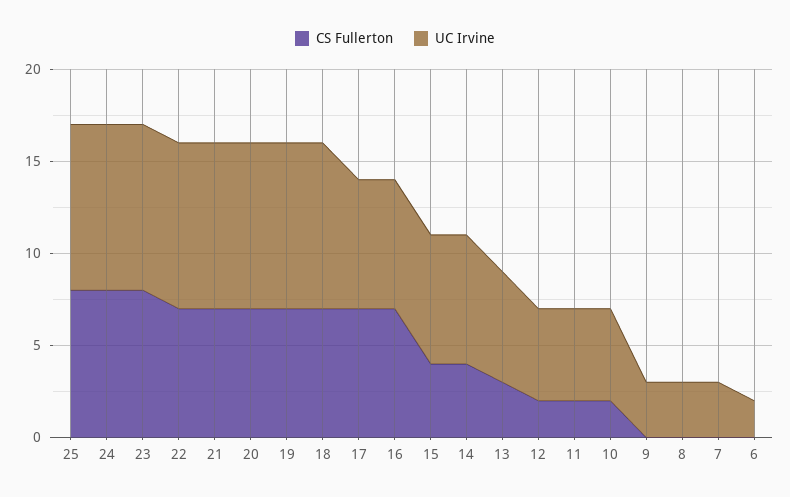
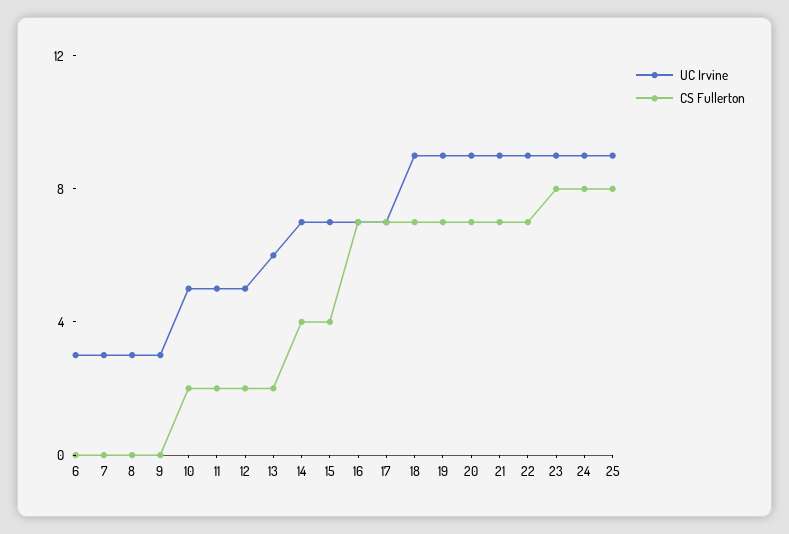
  {
    "CS Fullerton": {
      "25": 8,
      "24": 8,
      "23": 8,
      "22": 7,
      "21": 7,
      "20": 7,
      "19": 7,
      "18": 7,
      "17": 7,
      "16": 7,
      "15": 4,
      "14": 4,
-     "13": 3,
+     "13": 2,
      "12": 2,
      "11": 2,
      "10": 2,
      "9": 0,
      "8": 0,
      "7": 0,
      "6": 0
    },
    "UC Irvine": {
      "25": 9,
      "24": 9,
      "23": 9,
      "22": 9,
      "21": 9,
      "20": 9,
      "19": 9,
      "18": 9,
      "17": 7,
      "16": 7,
      "15": 7,
      "14": 7,
      "13": 6,
      "12": 5,
      "11": 5,
      "10": 5,
      "9": 3,
      "8": 3,
      "7": 3,
-     "6": 2
+     "6": 3
    }
  }

